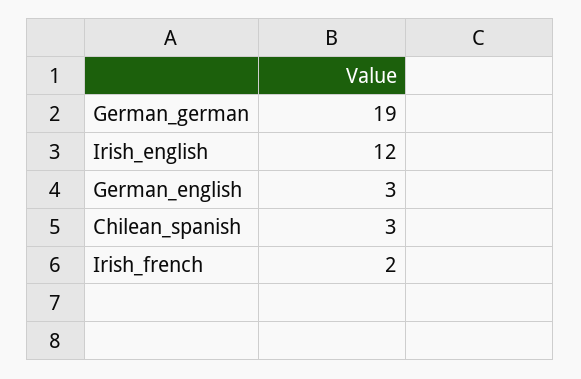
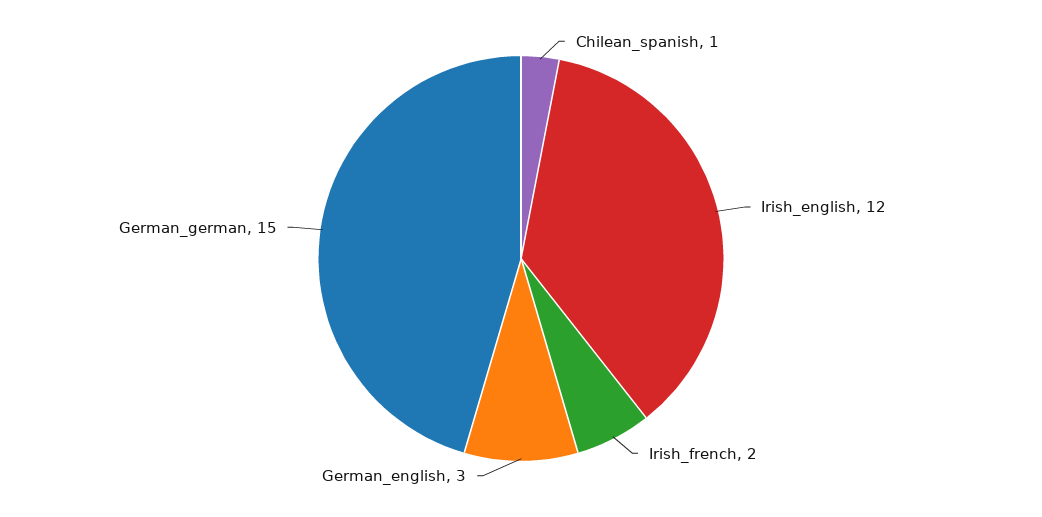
  {
-   "German_german": 19,
+   "German_german": 15,
    "Irish_english": 12,
    "German_english": 3,
-   "Chilean_spanish": 3,
+   "Chilean_spanish": 1,
    "Irish_french": 2
  }

